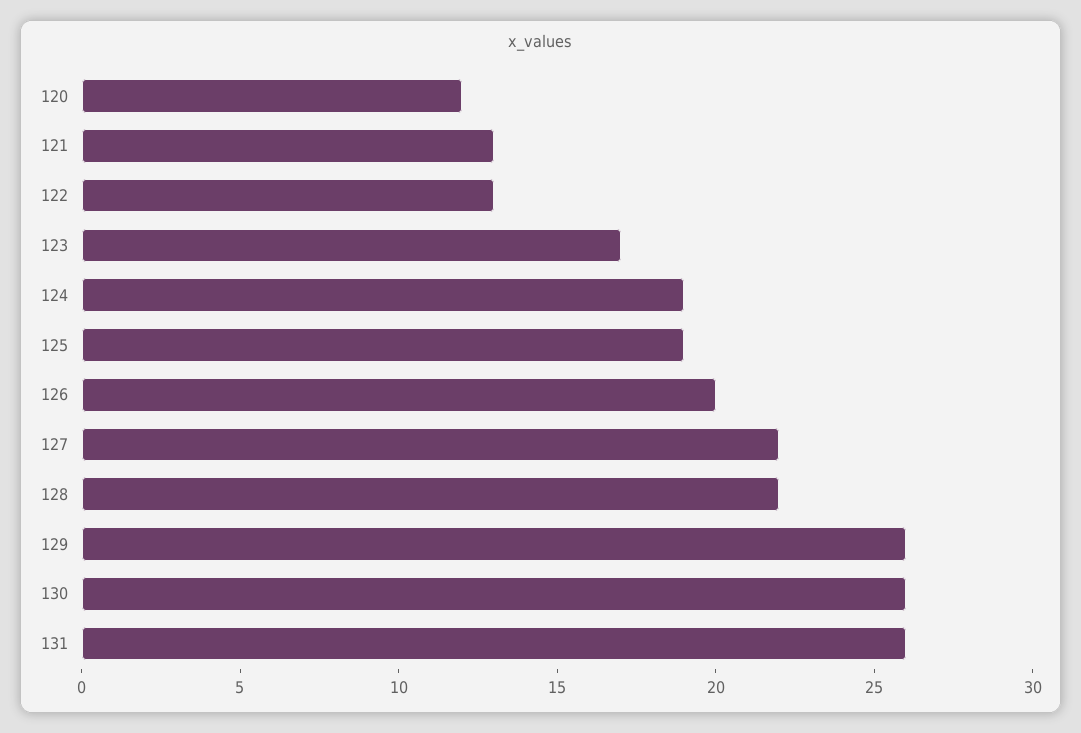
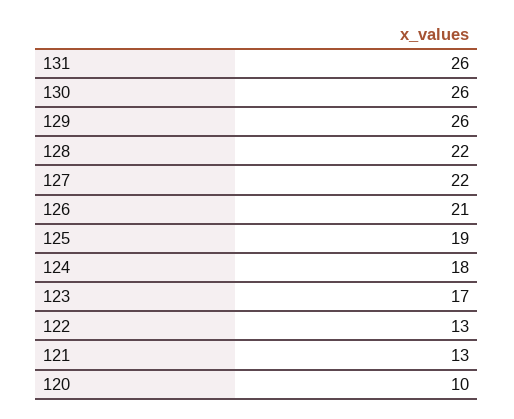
  {
-   "120": 12,
+   "120": 10,
    "121": 13,
    "122": 13,
    "123": 17,
-   "124": 19,
+   "124": 18,
    "125": 19,
-   "126": 20,
+   "126": 21,
    "127": 22,
    "128": 22,
    "129": 26,
    "130": 26,
    "131": 26
  }

